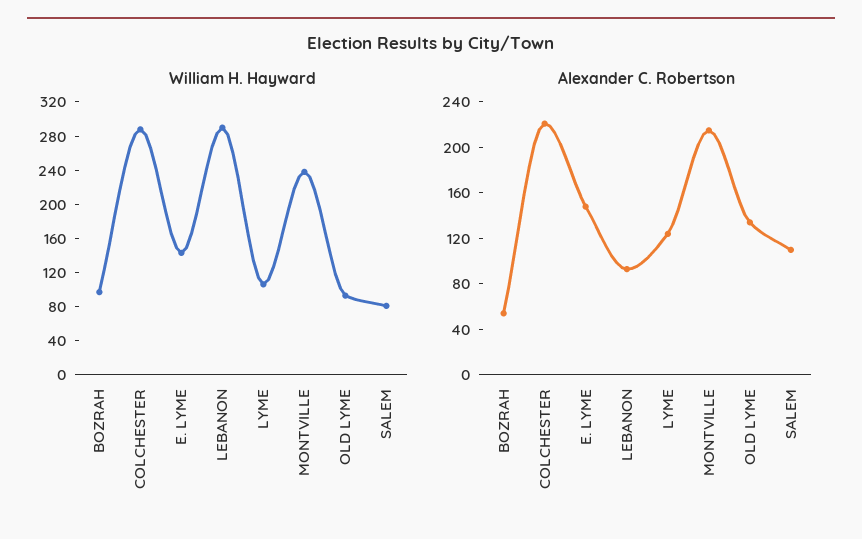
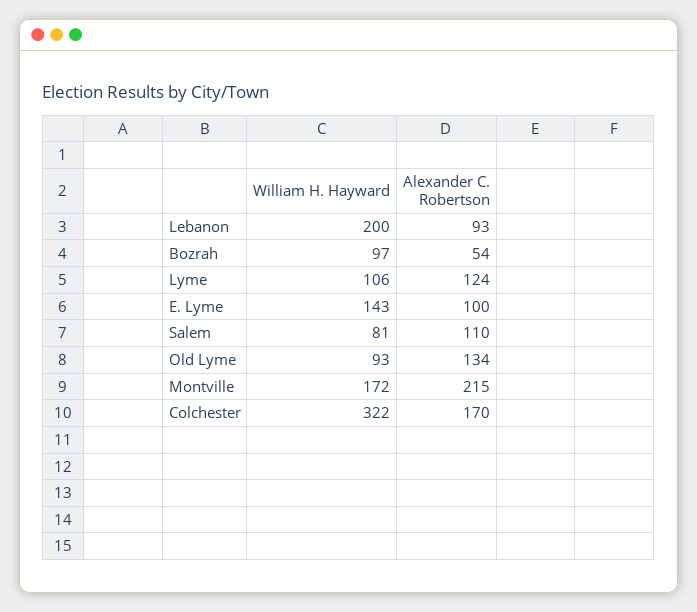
  {
    "William H. Hayward": {
      "BOZRAH": 97,
-     "COLCHESTER": 290,
+     "COLCHESTER": 322,
      "E. LYME": 143,
-     "LEBANON": 290,
+     "LEBANON": 200,
      "LYME": 106,
-     "MONTVILLE": 240,
+     "MONTVILLE": 172,
      "OLD LYME": 93,
      "SALEM": 81
    },
    "Alexander C. Robertson": {
      "BOZRAH": 54,
-     "COLCHESTER": 220,
+     "COLCHESTER": 170,
-     "E. LYME": 150,
+     "E. LYME": 100,
      "LEBANON": 93,
      "LYME": 124,
      "MONTVILLE": 215,
      "OLD LYME": 134,
      "SALEM": 110
    }
  }

